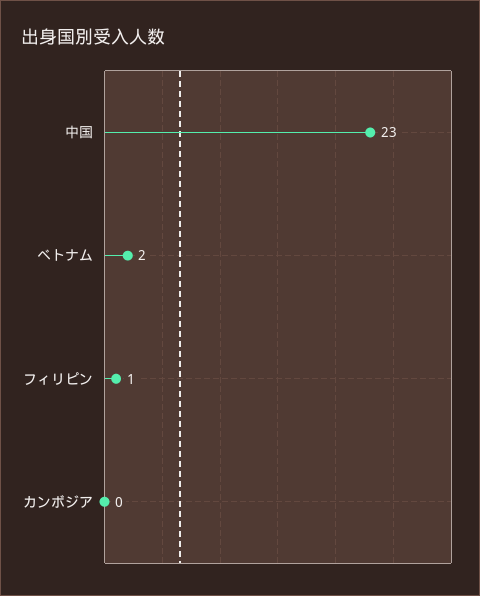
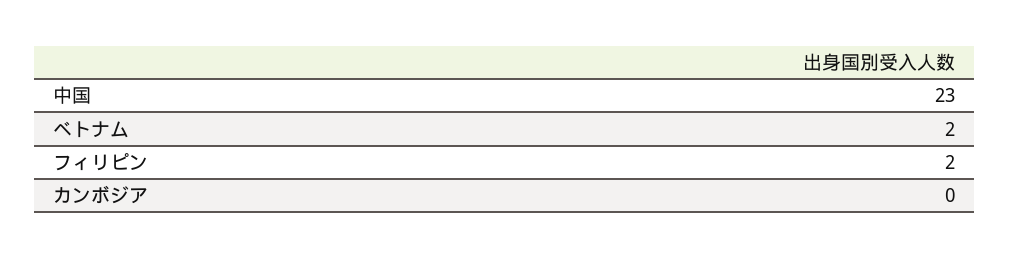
  {
    "中国": 23,
    "ベトナム": 2,
-   "フィリピン": 1,
+   "フィリピン": 2,
    "カンボジア": 0
  }

